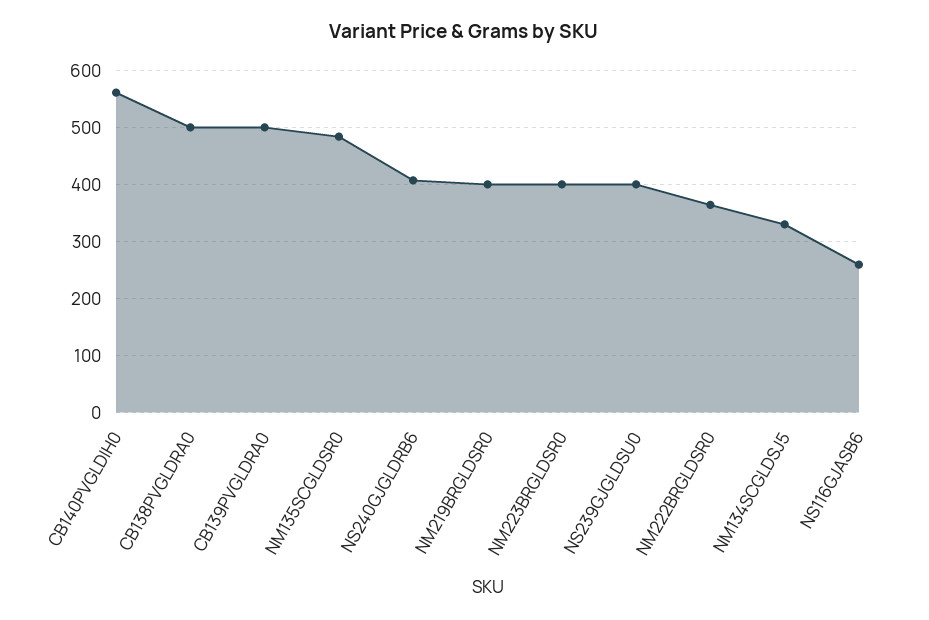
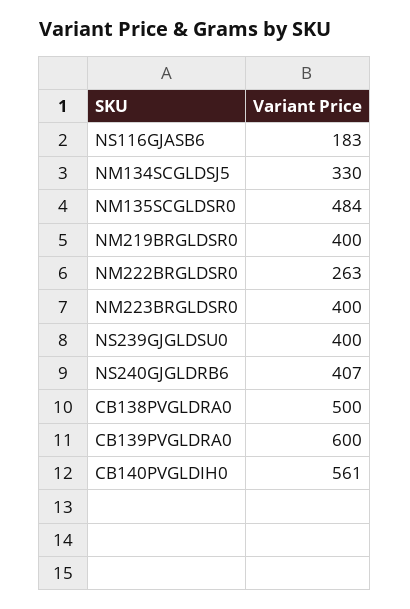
  {
    "CB140PVGLDIH0": 561,
    "CB138PVGLDRA0": 500,
-   "CB139PVGLDRA0": 500,
+   "CB139PVGLDRA0": 600,
    "NM135SCGLDSR0": 484,
    "NS240GJGLDRB6": 407,
    "NM219BRGLDSR0": 400,
    "NM223BRGLDSR0": 400,
    "NS239GJGLDSU0": 400,
-   "NM222BRGLDSR0": 360,
+   "NM222BRGLDSR0": 263,
    "NM134SCGLDSJ5": 330,
-   "NS116GJASB6": 260
+   "NS116GJASB6": 183
  }

